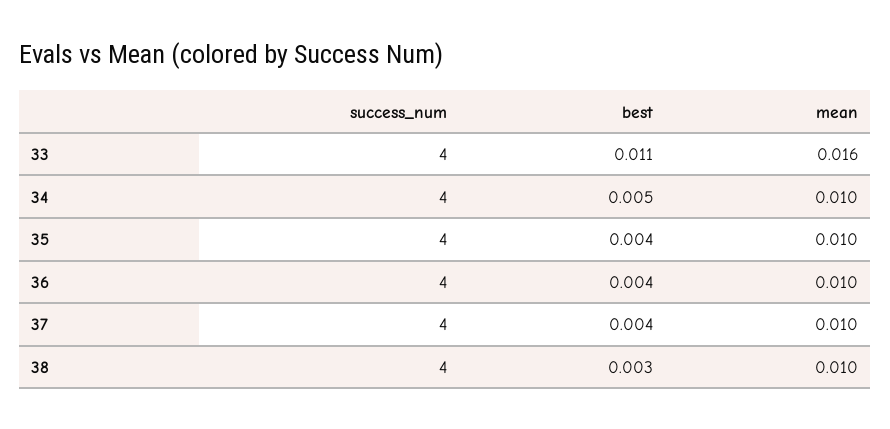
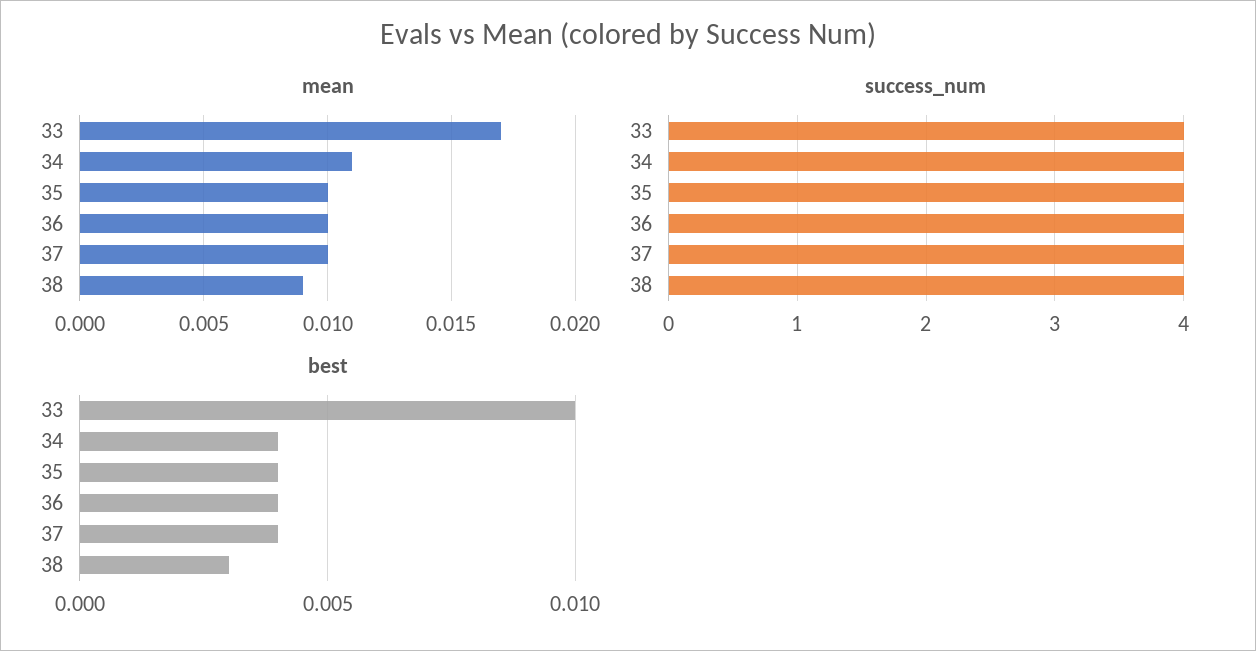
  {
    "success_num": {
      "33": 4,
      "34": 4,
      "35": 4,
      "36": 4,
      "37": 4,
      "38": 4
    },
    "best": {
-     "33": 0.011,
+     "33": 0.01,
-     "34": 0.005,
+     "34": 0.004,
      "35": 0.004,
      "36": 0.004,
      "37": 0.004,
      "38": 0.003
    },
    "mean": {
-     "33": 0.016,
+     "33": 0.017,
-     "34": 0.01,
+     "34": 0.011,
      "35": 0.01,
      "36": 0.01,
      "37": 0.01,
-     "38": 0.01
+     "38": 0.009
    }
  }

